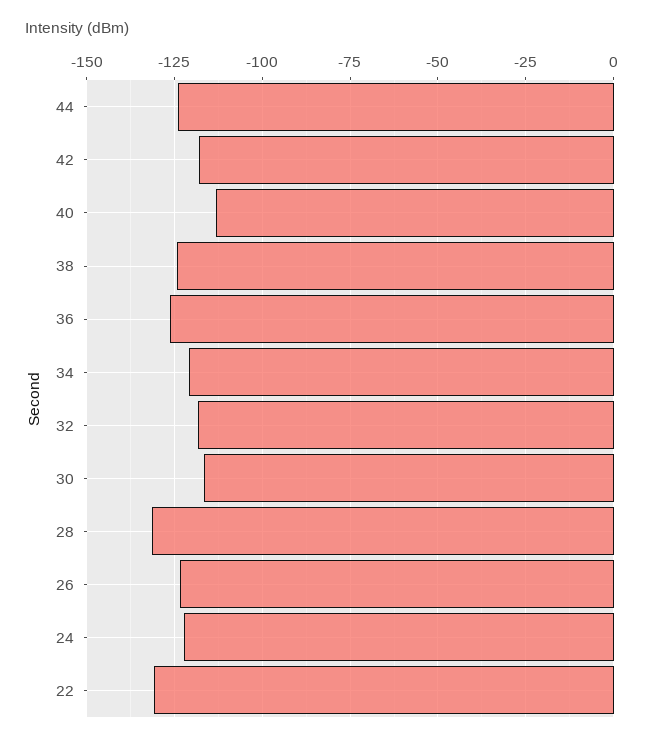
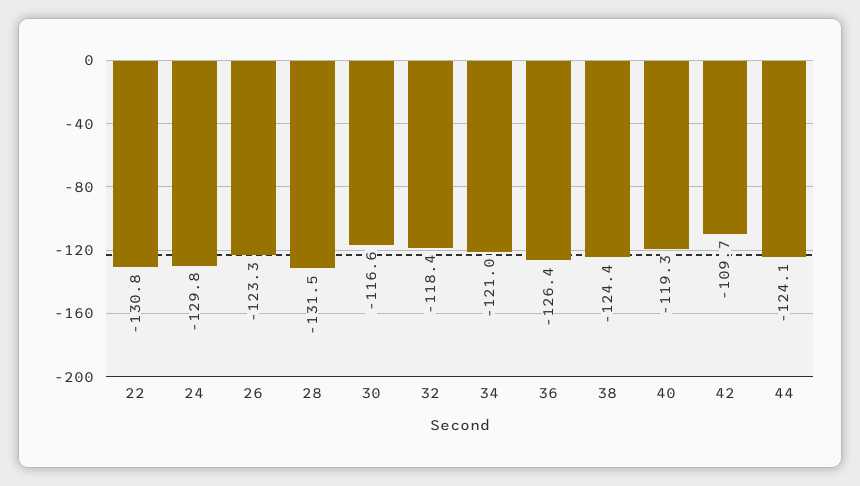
  {
    "44": -124.1,
-   "42": -117.5,
+   "42": -109.7,
-   "40": -112.5,
+   "40": -119.3,
    "38": -124.4,
    "36": -126.4,
    "34": -121,
    "32": -118.4,
    "30": -116.6,
    "28": -131.5,
    "26": -123.3,
-   "24": -122.5,
+   "24": -129.8,
    "22": -130.8
  }

